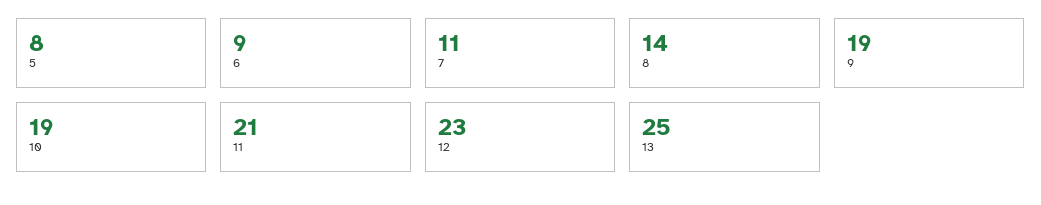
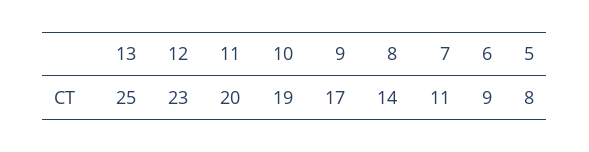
  {
    "5": 8,
    "6": 9,
    "7": 11,
    "8": 14,
-   "9": 19,
+   "9": 17,
    "10": 19,
-   "11": 21,
+   "11": 20,
    "12": 23,
    "13": 25
  }

